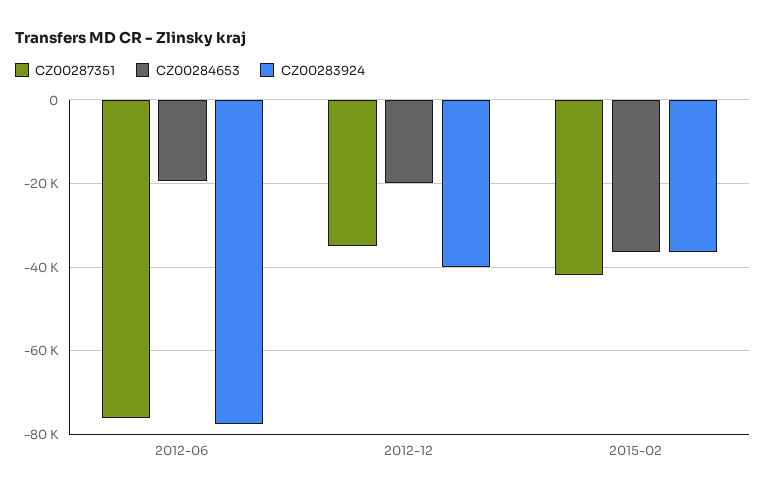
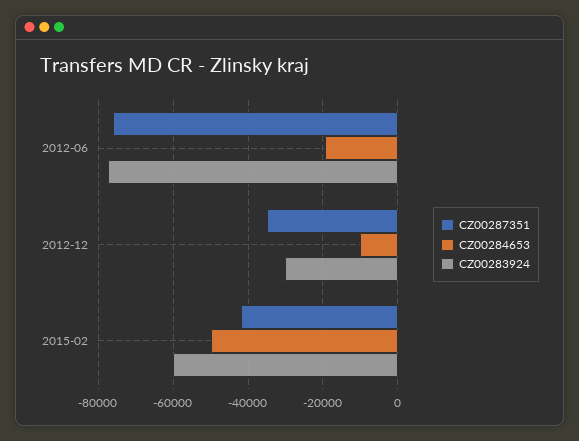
  {
    "CZ00287351": {
      "2012-06": -76000,
      "2012-12": -36000,
      "2015-02": -42000
    },
    "CZ00284653": {
      "2012-06": -20000,
-     "2012-12": -20000,
+     "2012-12": -10000,
-     "2015-02": -36000
+     "2015-02": -50000
    },
    "CZ00283924": {
      "2012-06": -78000,
-     "2012-12": -40000,
+     "2012-12": -30000,
-     "2015-02": -36000
+     "2015-02": -60000
    }
  }

